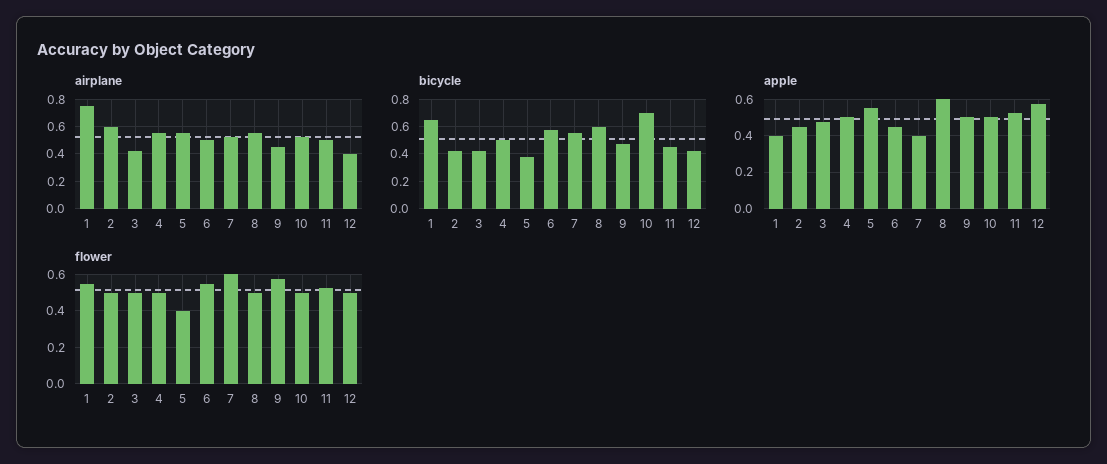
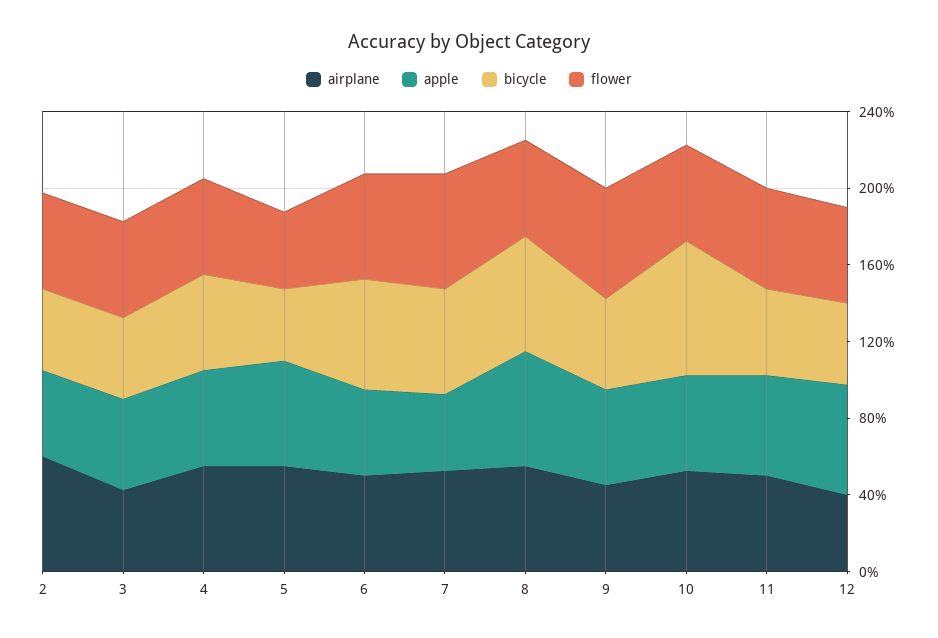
  {
    "airplane": {
-     "1": 0.75,
      "2": 0.6,
      "3": 0.45,
      "4": 0.55,
      "5": 0.55,
      "6": 0.5,
      "7": 0.55,
      "8": 0.55,
      "9": 0.45,
      "10": 0.55,
      "11": 0.5,
      "12": 0.4
    },
    "bicycle": {
-     "1": 0.65,
      "2": 0.45,
      "3": 0.45,
      "4": 0.5,
      "5": 0.4,
      "6": 0.6,
      "7": 0.55,
      "8": 0.6,
      "9": 0.5,
      "10": 0.7,
      "11": 0.45,
      "12": 0.45
    },
    "apple": {
-     "1": 0.4,
      "2": 0.45,
      "3": 0.5,
      "4": 0.5,
      "5": 0.55,
      "6": 0.45,
      "7": 0.4,
      "8": 0.6,
      "9": 0.5,
      "10": 0.5,
      "11": 0.55,
      "12": 0.6
    },
    "flower": {
-     "1": 0.55,
      "2": 0.5,
      "3": 0.5,
      "4": 0.5,
      "5": 0.4,
      "6": 0.55,
      "7": 0.6,
      "8": 0.5,
      "9": 0.6,
      "10": 0.5,
      "11": 0.55,
      "12": 0.5
    }
  }

